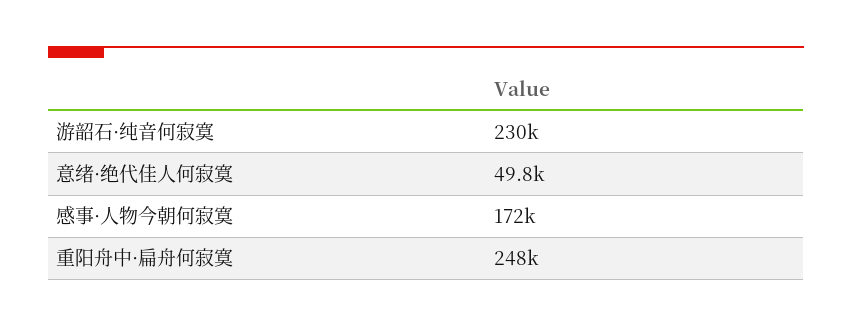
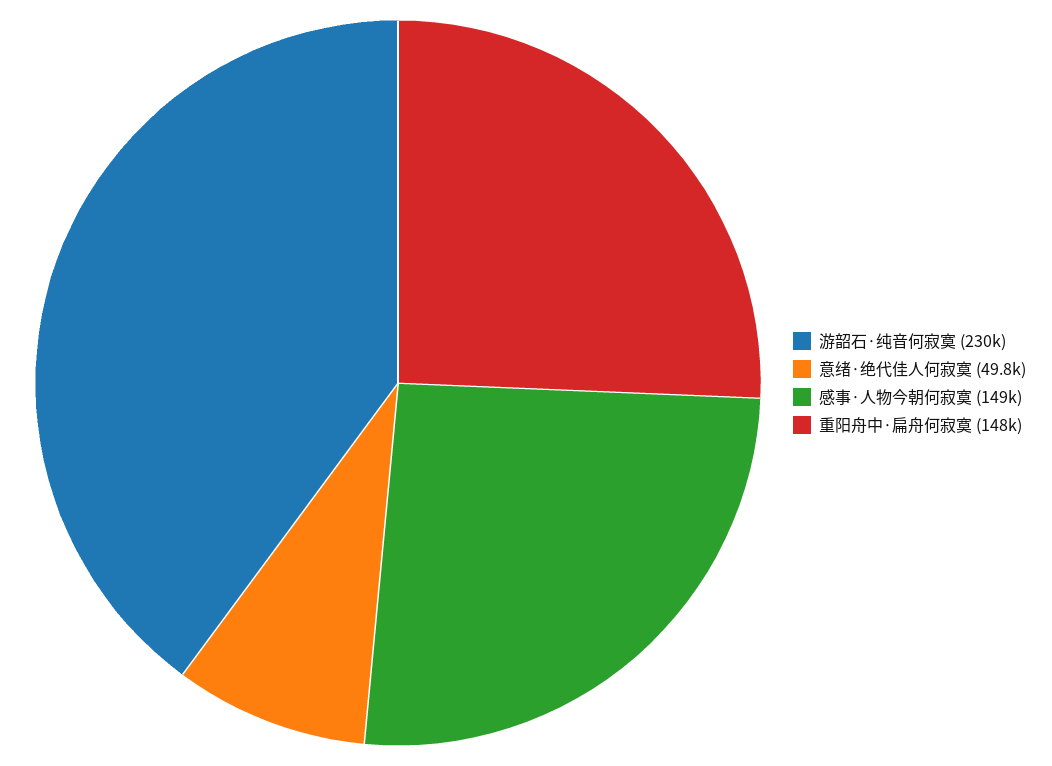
  {
    "游韶石·纯音何寂寞": 230000,
    "意绪·绝代佳人何寂寞": 49800,
-   "感事·人物今朝何寂寞": 172000,
+   "感事·人物今朝何寂寞": 149000,
-   "重阳舟中·扁舟何寂寞": 248000
+   "重阳舟中·扁舟何寂寞": 148000
  }

